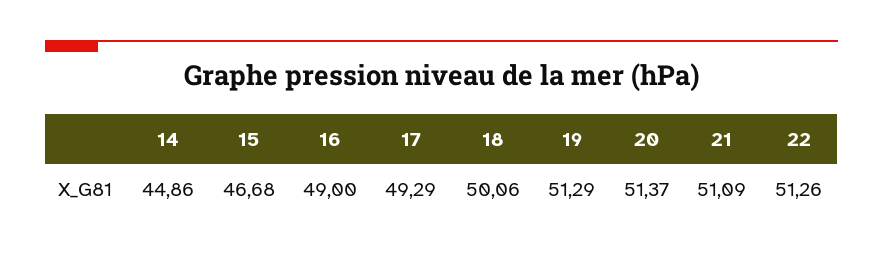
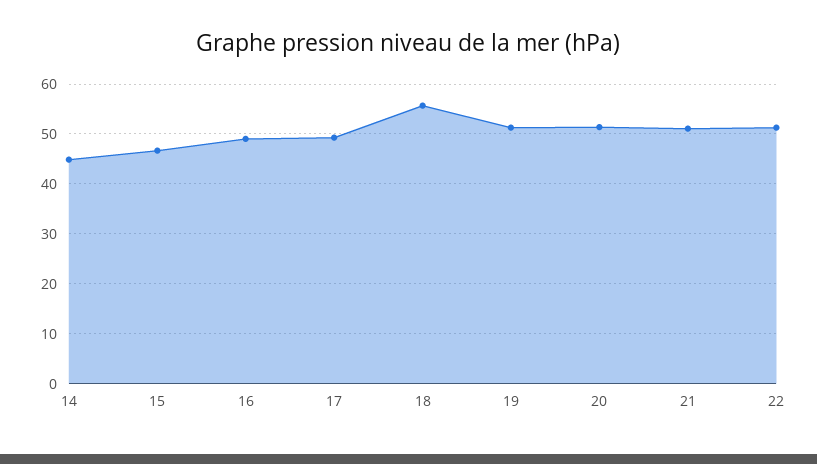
  {
    "14": 44.86,
    "15": 46.68,
    "16": 49,
    "17": 49.29,
-   "18": 50.06,
+   "18": 56,
    "19": 51.29,
    "20": 51.37,
    "21": 51.09,
    "22": 51.26
  }

